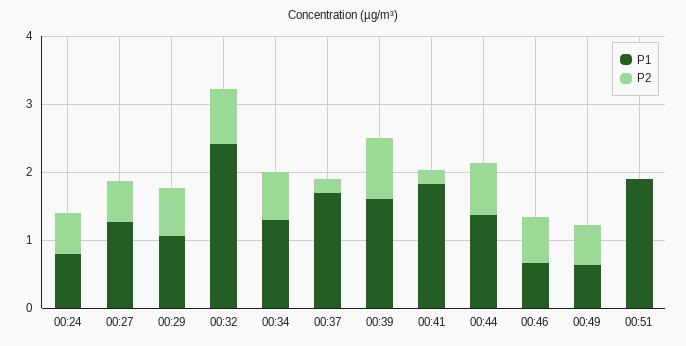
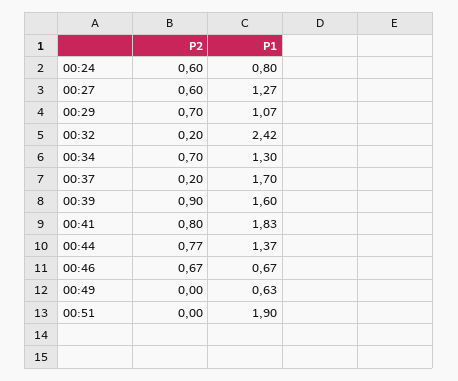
  {
    "P1": {
      "00:24": 0.8,
      "00:27": 1.27,
      "00:29": 1.07,
      "00:32": 2.42,
      "00:34": 1.3,
      "00:37": 1.7,
      "00:39": 1.6,
      "00:41": 1.83,
      "00:44": 1.37,
      "00:46": 0.67,
      "00:49": 0.63,
      "00:51": 1.9
    },
    "P2": {
      "00:24": 0.6,
      "00:27": 0.6,
      "00:29": 0.7,
-     "00:32": 0.8,
+     "00:32": 0.2,
      "00:34": 0.7,
      "00:37": 0.2,
      "00:39": 0.9,
-     "00:41": 0.2,
+     "00:41": 0.8,
      "00:44": 0.77,
      "00:46": 0.67,
-     "00:49": 0.6,
+     "00:49": 0,
      "00:51": 0
    }
  }

